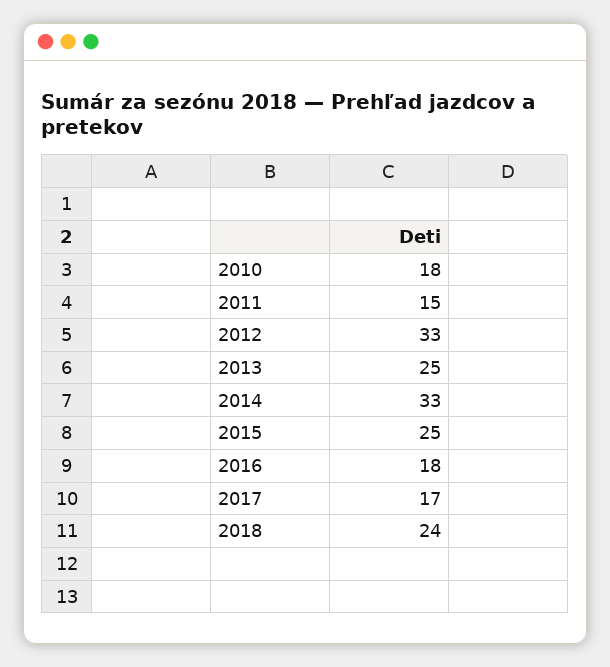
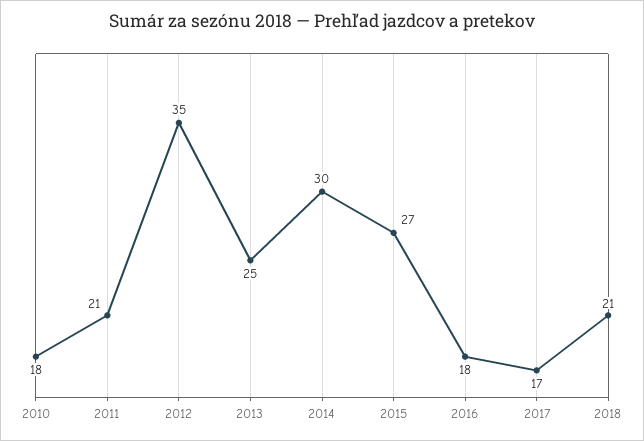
  {
    "2010": 18,
-   "2011": 15,
+   "2011": 21,
-   "2012": 33,
+   "2012": 35,
    "2013": 25,
-   "2014": 33,
+   "2014": 30,
-   "2015": 25,
+   "2015": 27,
    "2016": 18,
    "2017": 17,
-   "2018": 24
+   "2018": 21
  }

